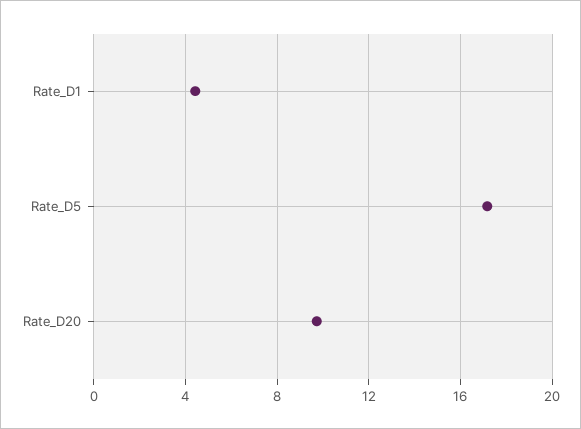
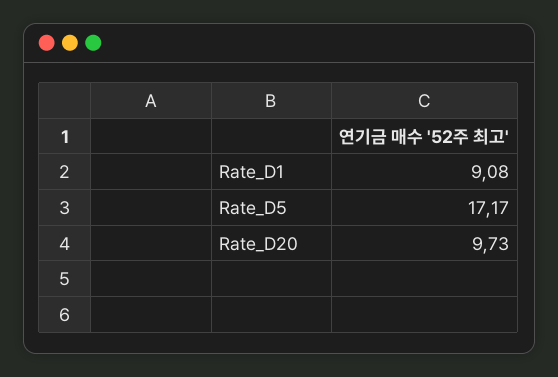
  {
-   "Rate_D1": 4.5,
+   "Rate_D1": 9.08,
    "Rate_D5": 17.17,
    "Rate_D20": 9.73
  }

